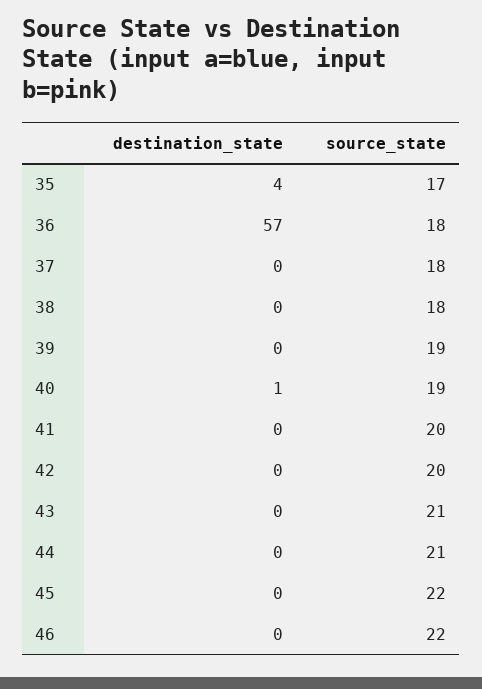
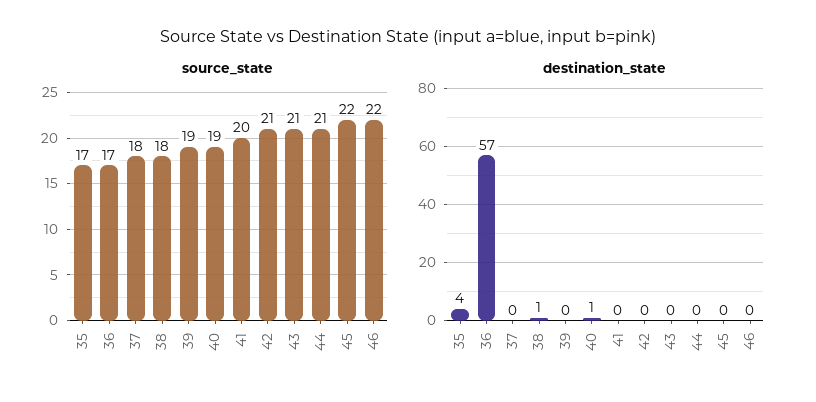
  {
    "destination_state": {
      "35": 4,
      "36": 57,
      "37": 0,
-     "38": 0,
+     "38": 1,
      "39": 0,
      "40": 1,
      "41": 0,
      "42": 0,
      "43": 0,
      "44": 0,
      "45": 0,
      "46": 0
    },
    "source_state": {
      "35": 17,
-     "36": 18,
+     "36": 17,
      "37": 18,
      "38": 18,
      "39": 19,
      "40": 19,
      "41": 20,
-     "42": 20,
+     "42": 21,
      "43": 21,
      "44": 21,
      "45": 22,
      "46": 22
    }
  }

